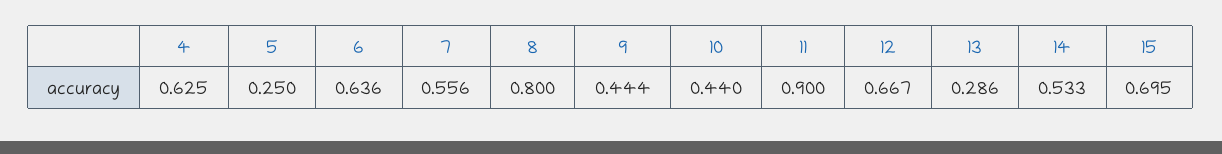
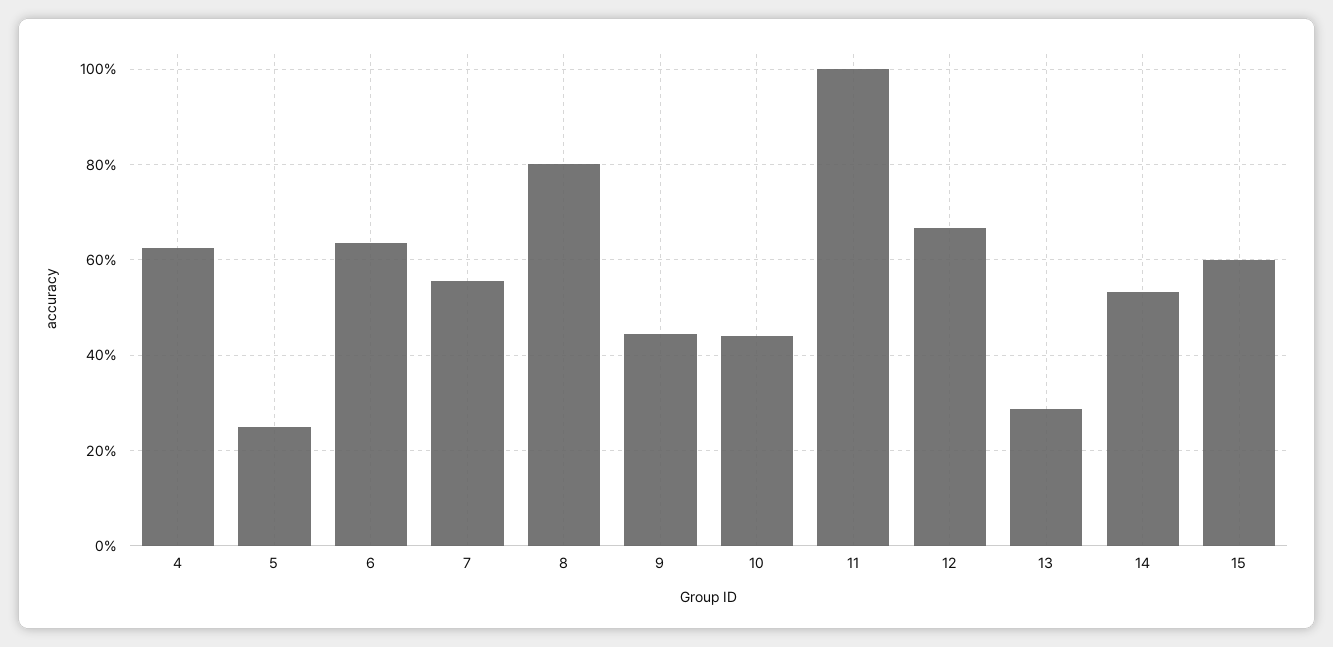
  {
    "4": 0.625,
    "5": 0.25,
    "6": 0.636,
    "7": 0.556,
    "8": 0.8,
    "9": 0.444,
    "10": 0.44,
-   "11": 0.9,
+   "11": 1,
    "12": 0.667,
    "13": 0.286,
    "14": 0.533,
-   "15": 0.695
+   "15": 0.6
  }

